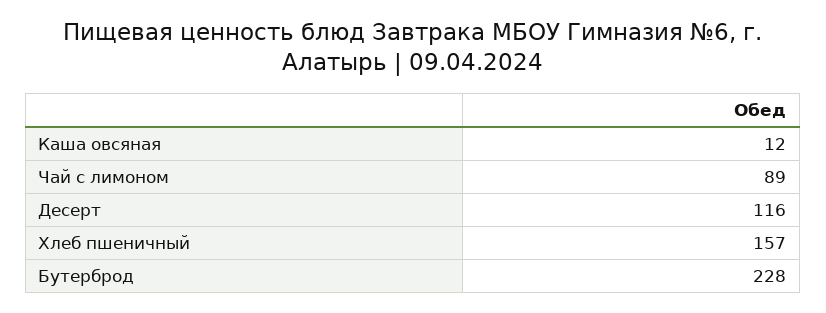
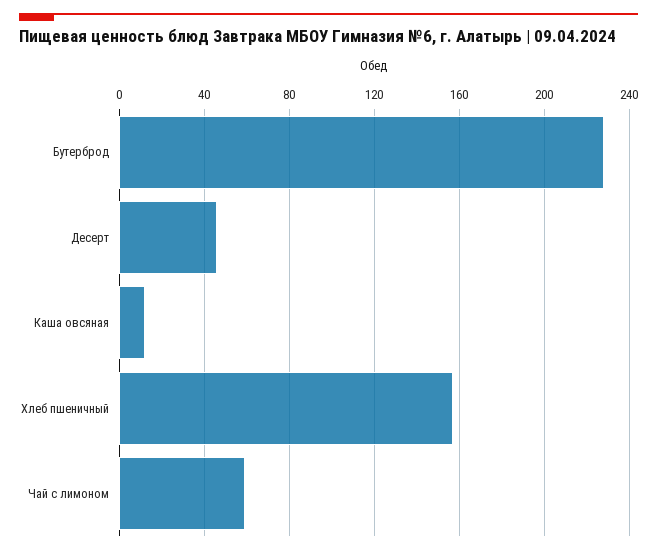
  {
    "Каша овсяная": 12,
-   "Чай с лимоном": 89,
+   "Чай с лимоном": 60,
-   "Десерт": 116,
+   "Десерт": 45,
    "Хлеб пшеничный": 157,
    "Бутерброд": 228
  }

